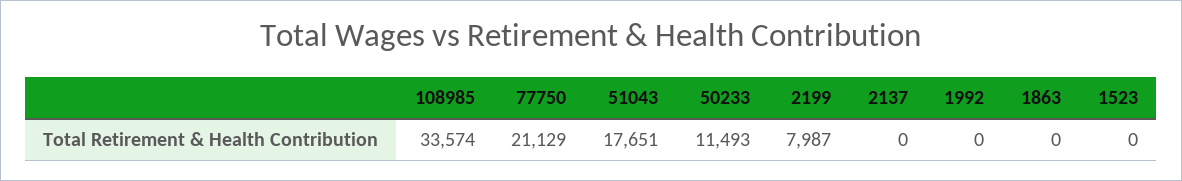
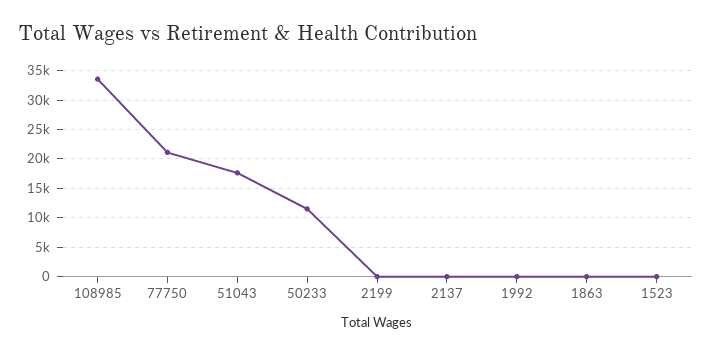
  {
    "108985": 33574,
    "77750": 21129,
    "51043": 17651,
    "50233": 11493,
-   "2199": 7987,
+   "2199": 0,
    "2137": 0,
    "1992": 0,
    "1863": 0,
    "1523": 0
  }

